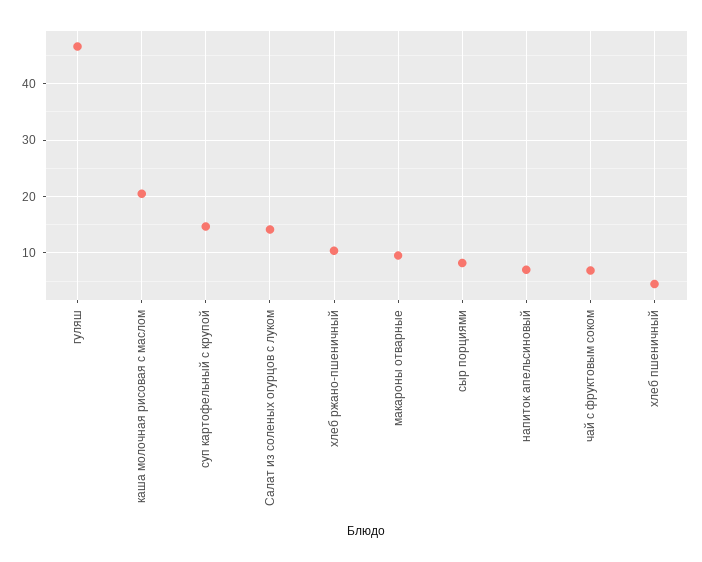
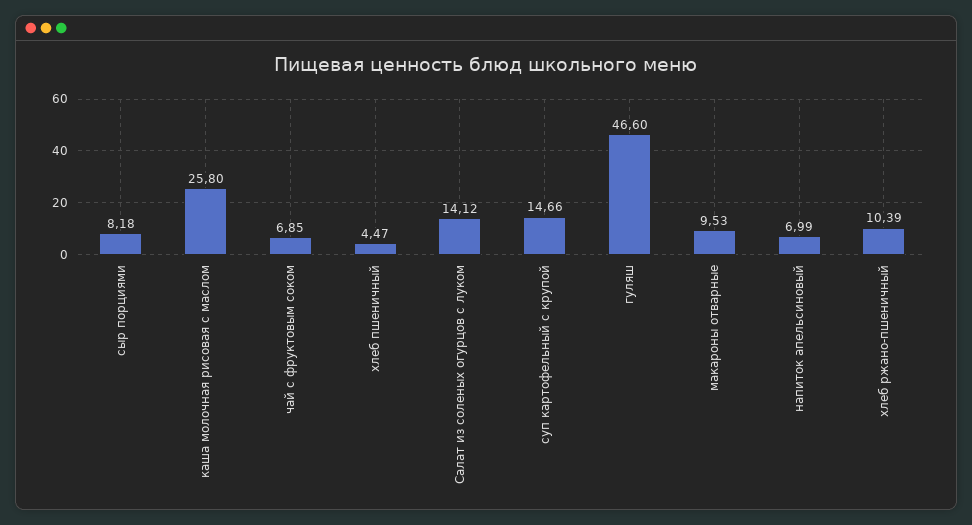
  {
    "гуляш": 46.6,
-   "каша молочная рисовая с маслом": 20,
+   "каша молочная рисовая с маслом": 25.8,
    "суп картофельный с крупой": 14.66,
    "Салат из соленых огурцов с луком": 14.12,
    "хлеб ржано-пшеничный": 10.39,
    "макароны отварные": 9.53,
    "сыр порциями": 8.18,
    "напиток апельсиновый": 6.99,
    "чай с фруктовым соком": 6.85,
    "хлеб пшеничный": 4.47
  }

